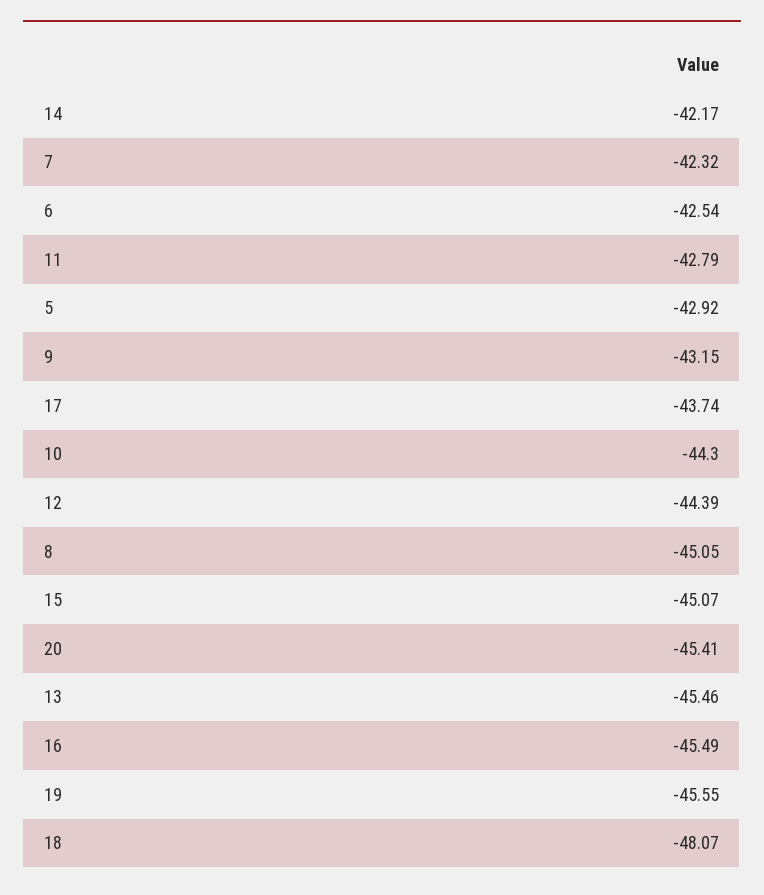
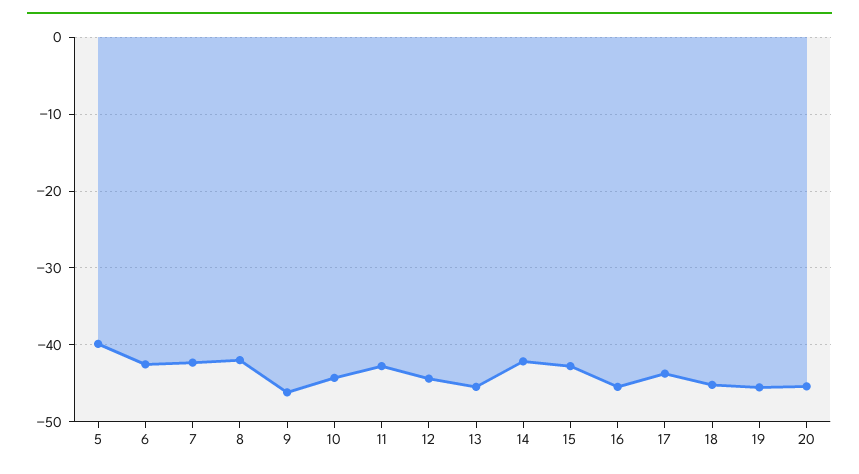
  {
    "14": -42.17,
    "7": -42.32,
    "6": -42.54,
    "11": -42.79,
-   "5": -42.92,
+   "5": -40,
-   "9": -43.15,
+   "9": -46,
    "17": -43.74,
    "10": -44.3,
    "12": -44.39,
-   "8": -45.05,
+   "8": -42,
-   "15": -45.07,
+   "15": -43,
    "20": -45.41,
    "13": -45.46,
    "16": -45.49,
    "19": -45.55,
-   "18": -48.07
+   "18": -45
  }

